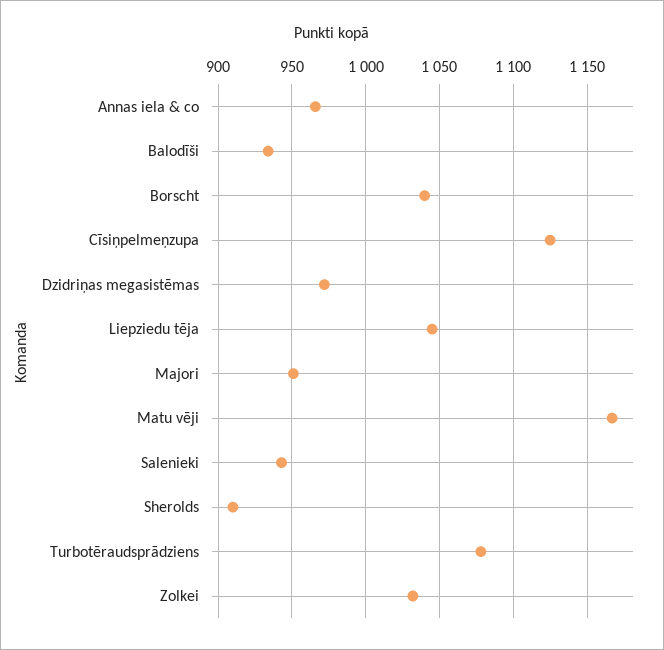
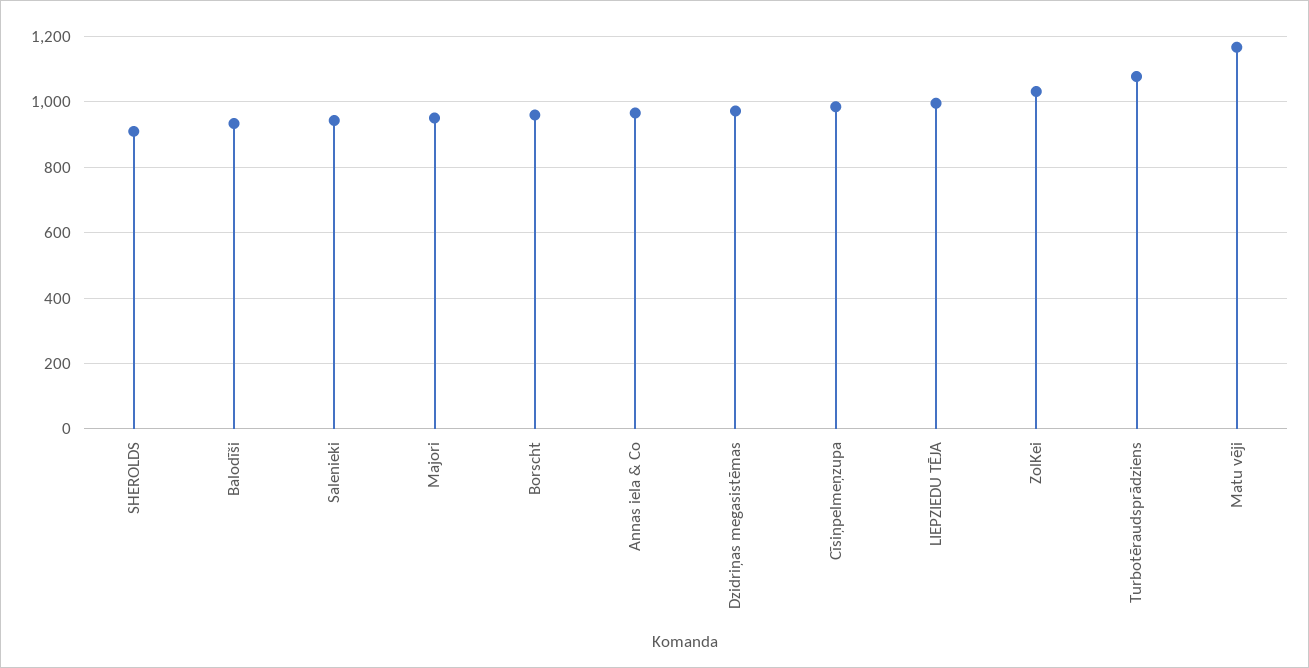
  {
    "Annas iela & co": 965,
    "Balodīši": 935,
-   "Borscht": 1040,
+   "Borscht": 960,
-   "Cīsiņpelmeņzupa": 1125,
+   "Cīsiņpelmeņzupa": 980,
    "Dzidriņas megasistēmas": 970,
-   "Liepziedu tēja": 1045,
+   "Liepziedu tēja": 1000,
    "Majori": 950,
    "Matu vēji": 1165,
    "Salenieki": 945,
    "Sherolds": 910,
    "Turbotēraudsprādziens": 1080,
    "Zolkei": 1030
  }

